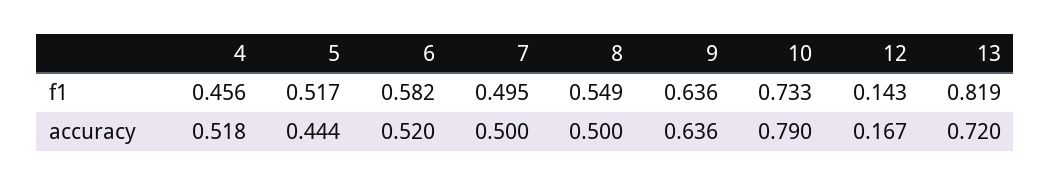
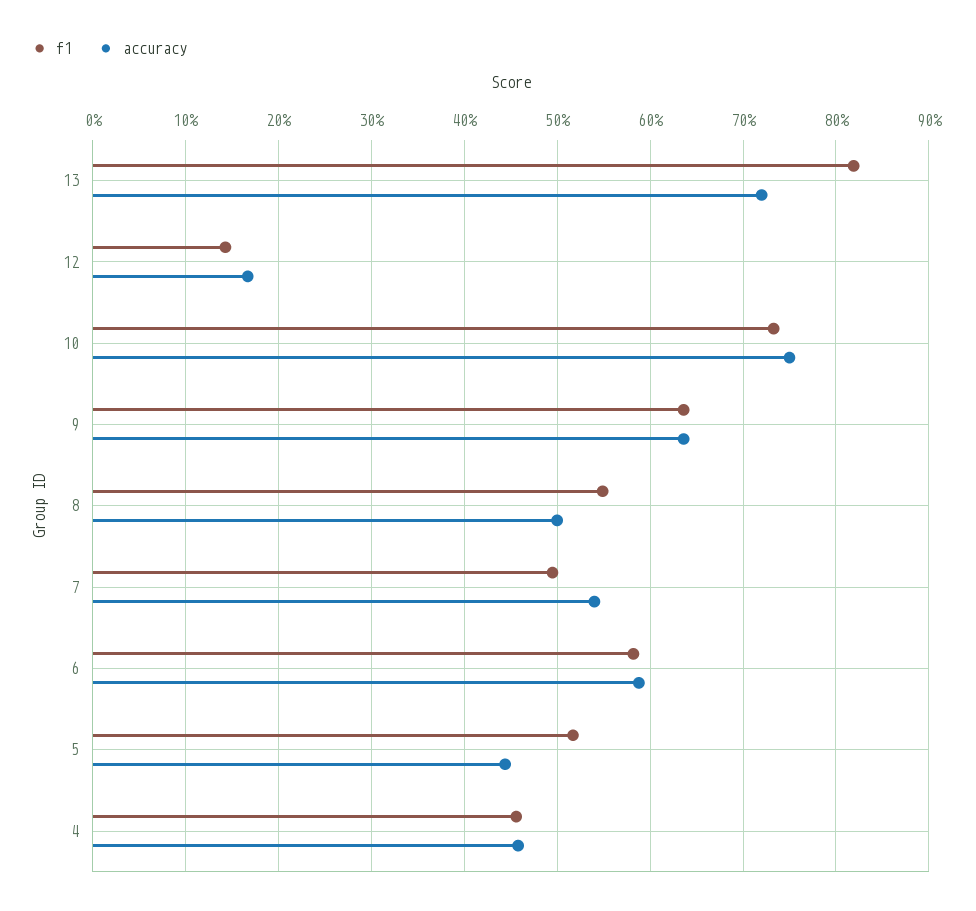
  {
    "f1": {
      "4": 0.456,
      "5": 0.517,
      "6": 0.582,
      "7": 0.495,
      "8": 0.549,
      "9": 0.636,
      "10": 0.733,
      "12": 0.143,
      "13": 0.819
    },
    "accuracy": {
-     "4": 0.518,
+     "4": 0.46,
      "5": 0.444,
-     "6": 0.52,
+     "6": 0.59,
-     "7": 0.5,
+     "7": 0.54,
      "8": 0.5,
      "9": 0.636,
-     "10": 0.79,
+     "10": 0.75,
      "12": 0.167,
      "13": 0.72
    }
  }

